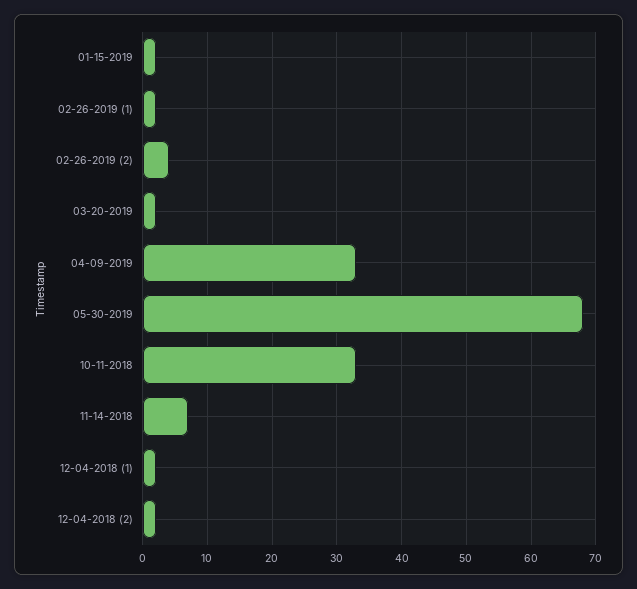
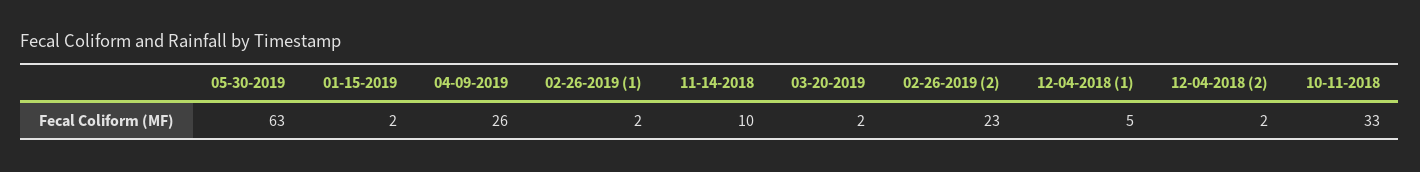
  {
    "01-15-2019": 2,
    "02-26-2019 (1)": 2,
-   "02-26-2019 (2)": 4,
+   "02-26-2019 (2)": 23,
    "03-20-2019": 2,
-   "04-09-2019": 33,
+   "04-09-2019": 26,
-   "05-30-2019": 68,
+   "05-30-2019": 63,
    "10-11-2018": 33,
-   "11-14-2018": 7,
+   "11-14-2018": 10,
-   "12-04-2018 (1)": 2,
+   "12-04-2018 (1)": 5,
    "12-04-2018 (2)": 2
  }

